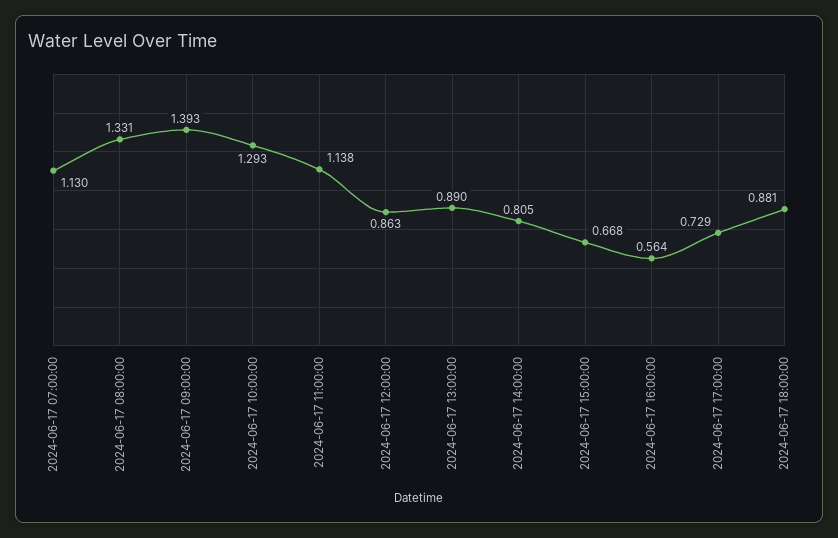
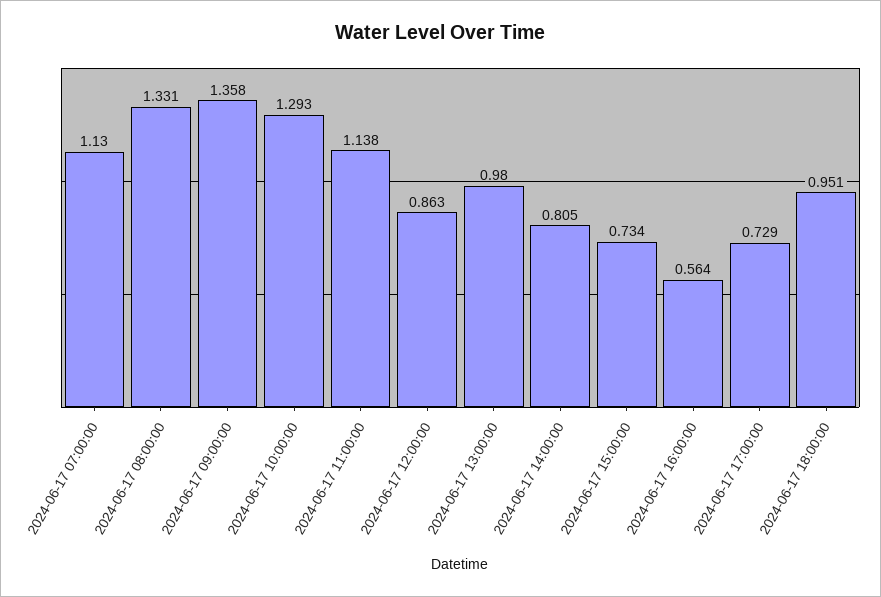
  {
    "2024-06-17 07:00:00": 1.13,
    "2024-06-17 08:00:00": 1.331,
-   "2024-06-17 09:00:00": 1.393,
+   "2024-06-17 09:00:00": 1.358,
    "2024-06-17 10:00:00": 1.293,
    "2024-06-17 11:00:00": 1.138,
    "2024-06-17 12:00:00": 0.863,
-   "2024-06-17 13:00:00": 0.89,
+   "2024-06-17 13:00:00": 0.98,
    "2024-06-17 14:00:00": 0.805,
-   "2024-06-17 15:00:00": 0.668,
+   "2024-06-17 15:00:00": 0.734,
    "2024-06-17 16:00:00": 0.564,
    "2024-06-17 17:00:00": 0.729,
-   "2024-06-17 18:00:00": 0.881
+   "2024-06-17 18:00:00": 0.951
  }

